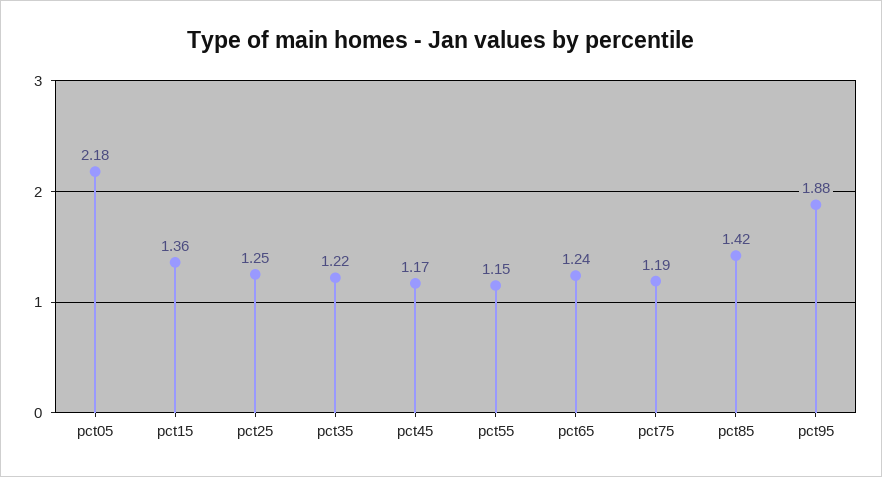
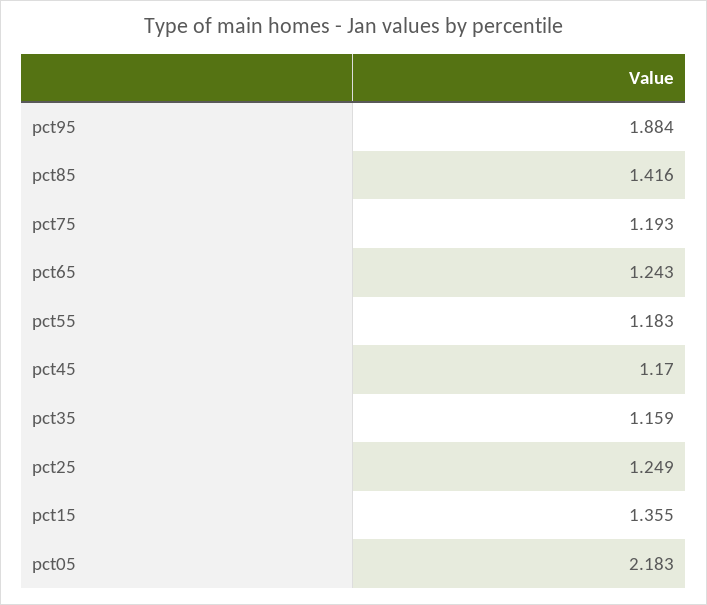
  {
    "pct05": 2.183,
    "pct15": 1.355,
    "pct25": 1.249,
-   "pct35": 1.22,
+   "pct35": 1.159,
    "pct45": 1.17,
-   "pct55": 1.15,
+   "pct55": 1.183,
    "pct65": 1.243,
    "pct75": 1.193,
    "pct85": 1.416,
    "pct95": 1.884
  }

